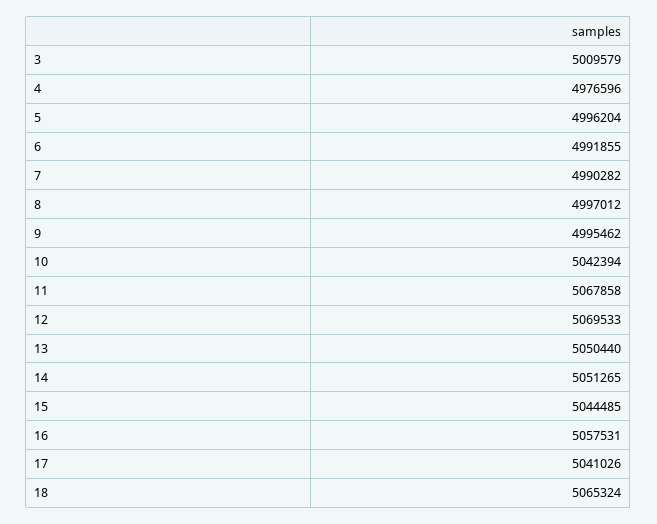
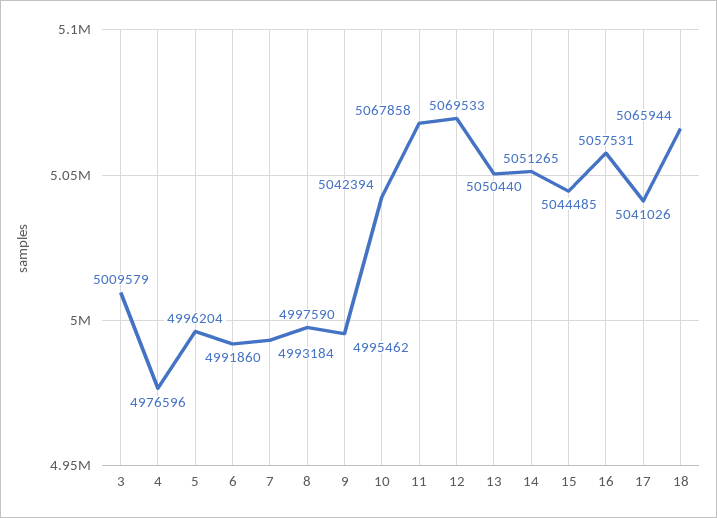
  {
    "3": 5009579,
    "4": 4976596,
    "5": 4996204,
-   "6": 4991855,
+   "6": 4991860,
-   "7": 4990282,
+   "7": 4993184,
-   "8": 4997012,
+   "8": 4997590,
    "9": 4995462,
    "10": 5042394,
    "11": 5067858,
    "12": 5069533,
    "13": 5050440,
    "14": 5051265,
    "15": 5044485,
    "16": 5057531,
    "17": 5041026,
-   "18": 5065324
+   "18": 5065944
  }

